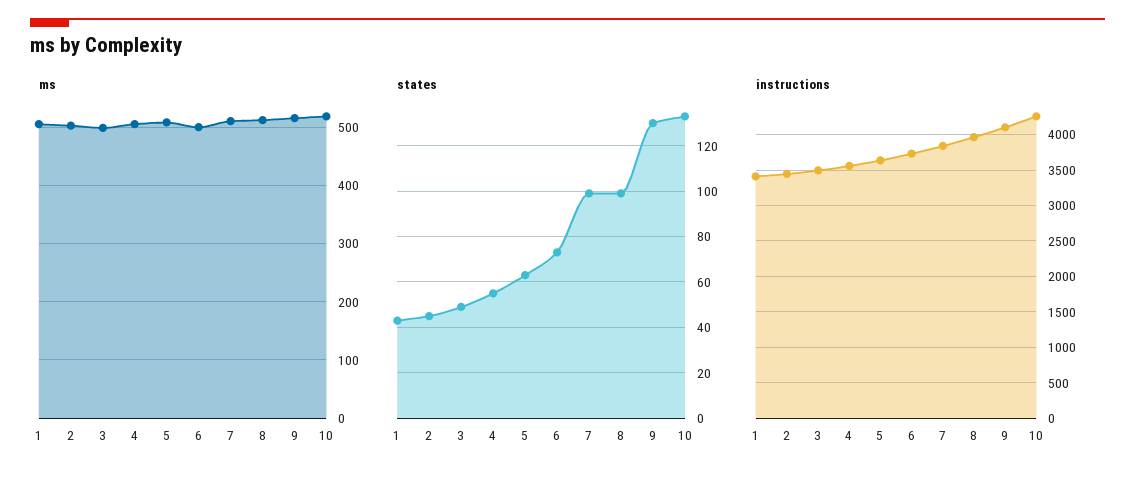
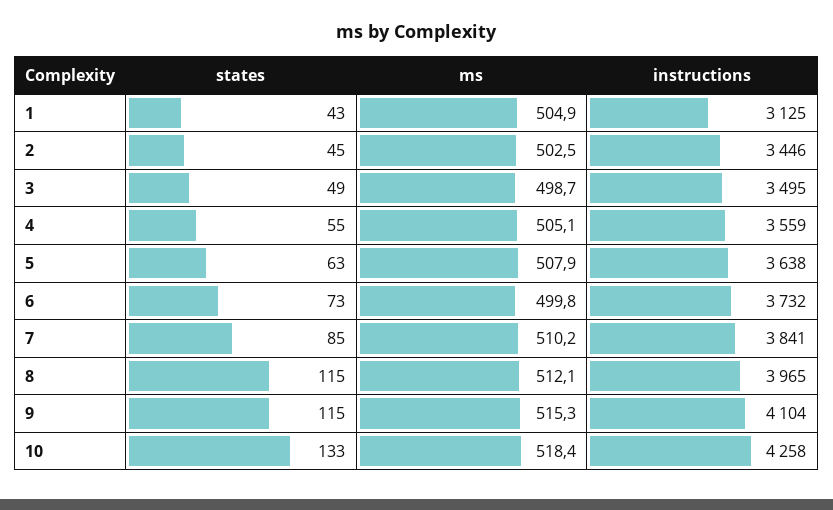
  {
    "ms": {
      "1": 504.9,
      "2": 502.5,
      "3": 498.7,
      "4": 505.1,
      "5": 507.9,
      "6": 499.8,
      "7": 510.2,
      "8": 512.1,
      "9": 515.3,
      "10": 518.4
    },
    "states": {
      "1": 43,
      "2": 45,
      "3": 49,
      "4": 55,
      "5": 63,
      "6": 73,
-     "7": 100,
+     "7": 85,
-     "8": 100,
+     "8": 115,
-     "9": 130,
+     "9": 115,
      "10": 133
    },
    "instructions": {
-     "1": 3400,
+     "1": 3125,
      "2": 3446,
      "3": 3495,
      "4": 3559,
      "5": 3638,
      "6": 3732,
      "7": 3841,
      "8": 3965,
      "9": 4104,
      "10": 4258
    }
  }

